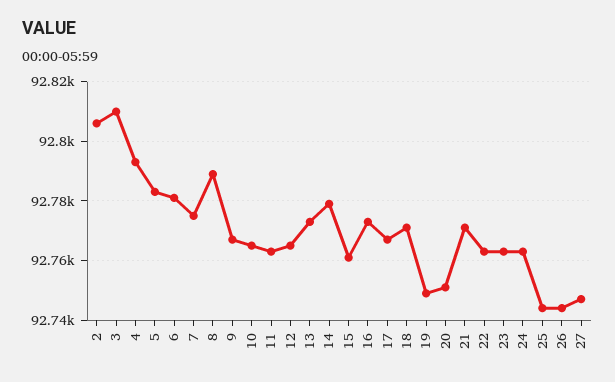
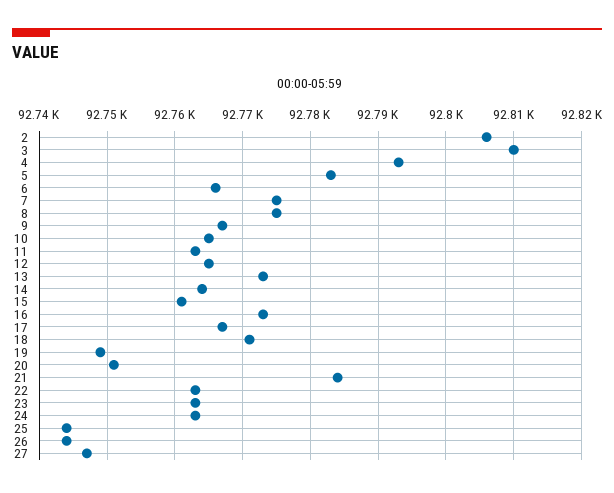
  {
    "2": 92806,
    "3": 92810,
    "4": 92793,
    "5": 92783,
-   "6": 92780,
+   "6": 92766,
    "7": 92775,
-   "8": 92790,
+   "8": 92775,
    "9": 92767,
    "10": 92765,
    "11": 92763,
    "12": 92765,
    "13": 92773,
-   "14": 92780,
+   "14": 92764,
    "15": 92761,
    "16": 92773,
    "17": 92767,
    "18": 92771,
    "19": 92749,
    "20": 92751,
-   "21": 92770,
+   "21": 92784,
    "22": 92763,
    "23": 92763,
    "24": 92763,
    "25": 92744,
    "26": 92744,
    "27": 92747
  }

